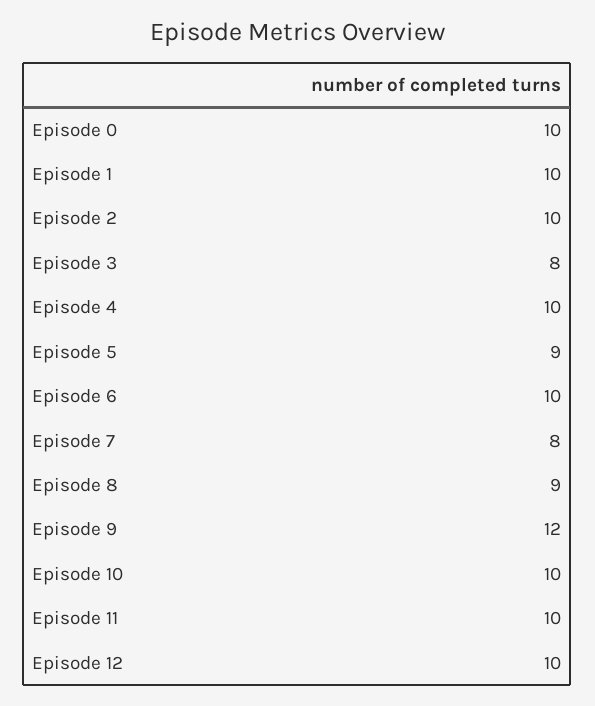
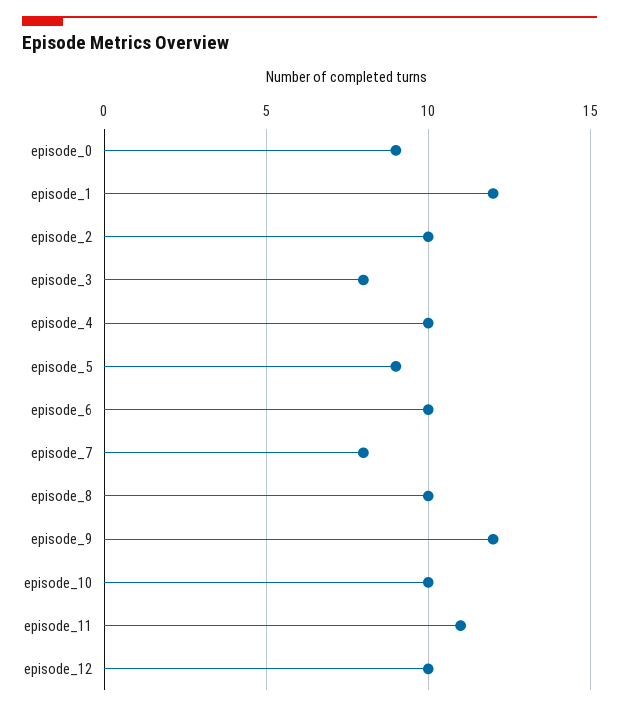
  {
-   "Episode 0": 10,
+   "Episode 0": 9,
-   "Episode 1": 10,
+   "Episode 1": 12,
    "Episode 2": 10,
    "Episode 3": 8,
    "Episode 4": 10,
    "Episode 5": 9,
    "Episode 6": 10,
    "Episode 7": 8,
-   "Episode 8": 9,
+   "Episode 8": 10,
    "Episode 9": 12,
    "Episode 10": 10,
-   "Episode 11": 10,
+   "Episode 11": 11,
    "Episode 12": 10
  }

